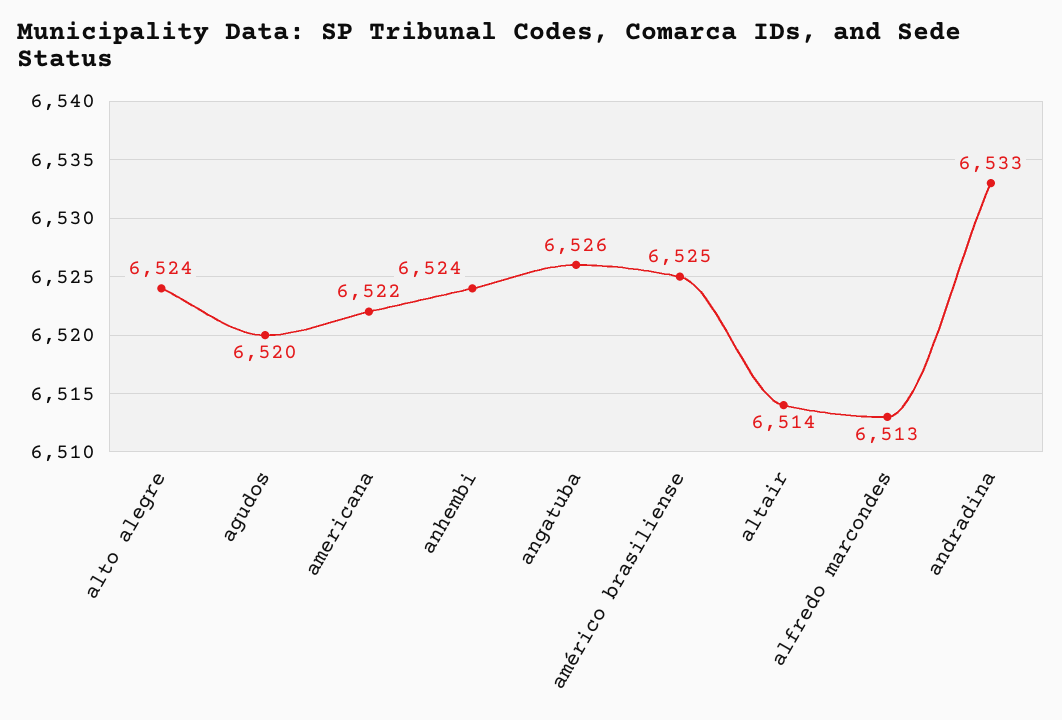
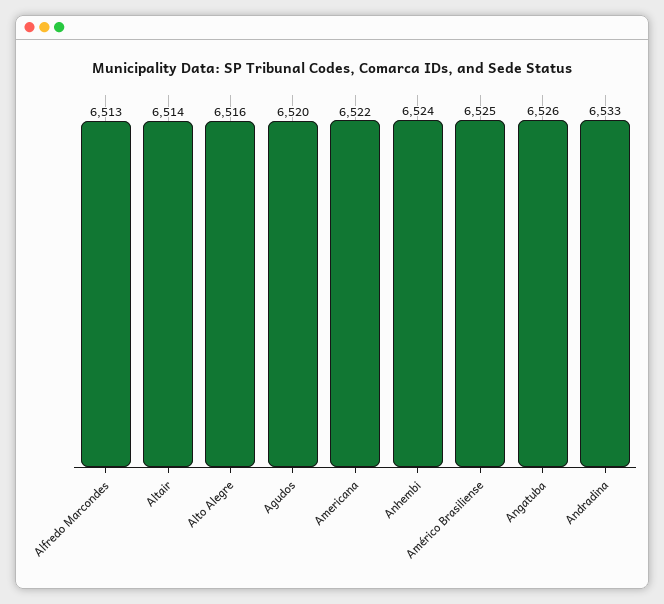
  {
-   "alto alegre": 6524,
+   "alto alegre": 6516,
    "agudos": 6520,
    "americana": 6522,
    "anhembi": 6524,
    "angatuba": 6526,
    "américo brasiliense": 6525,
    "altair": 6514,
    "alfredo marcondes": 6513,
    "andradina": 6533
  }

